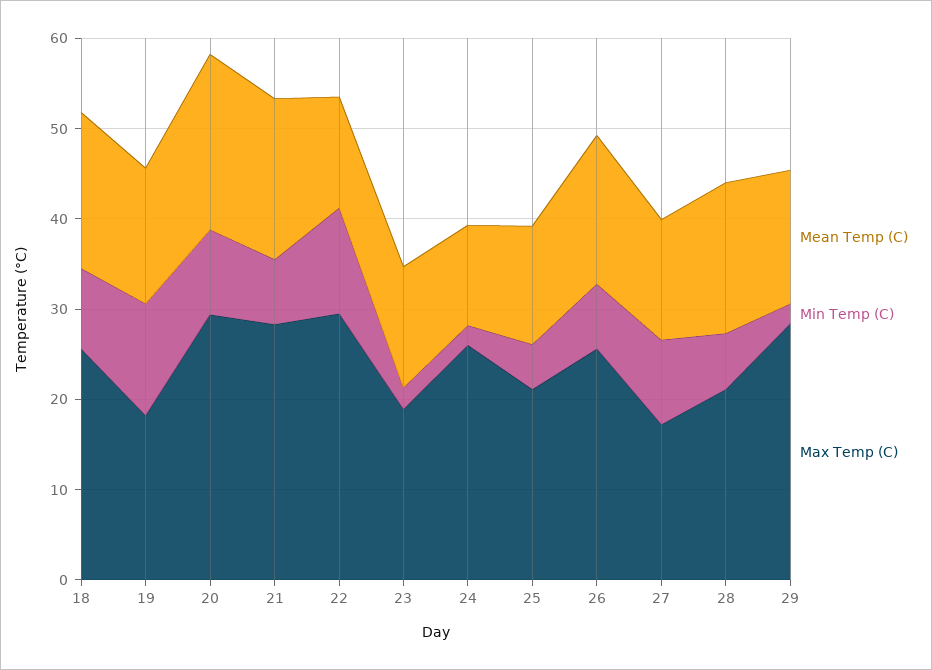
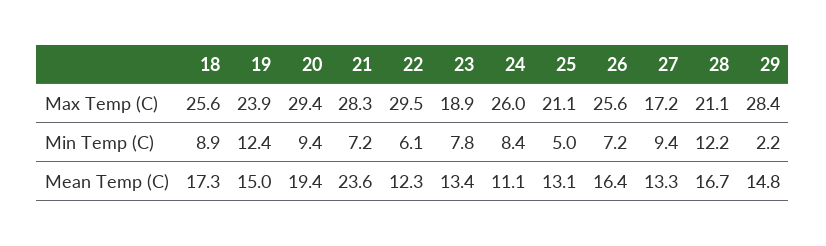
  {
    "Mean Temp (C)": {
      "18": 17.3,
      "19": 15,
      "20": 19.4,
-     "21": 18,
+     "21": 23.6,
      "22": 12.3,
      "23": 13.4,
      "24": 11.1,
      "25": 13.1,
      "26": 16.4,
      "27": 13.3,
      "28": 16.7,
      "29": 14.8
    },
    "Min Temp (C)": {
      "18": 8.9,
      "19": 12.4,
      "20": 9.4,
      "21": 7.2,
-     "22": 12,
+     "22": 6.1,
-     "23": 2,
+     "23": 7.8,
-     "24": 2,
+     "24": 8.4,
      "25": 5,
      "26": 7.2,
      "27": 9.4,
-     "28": 6,
+     "28": 12.2,
      "29": 2.2
    },
    "Max Temp (C)": {
      "18": 25.6,
-     "19": 18,
+     "19": 23.9,
      "20": 29.4,
      "21": 28.3,
      "22": 29.5,
      "23": 18.9,
      "24": 26,
      "25": 21.1,
      "26": 25.6,
      "27": 17.2,
      "28": 21.1,
      "29": 28.4
    }
  }

